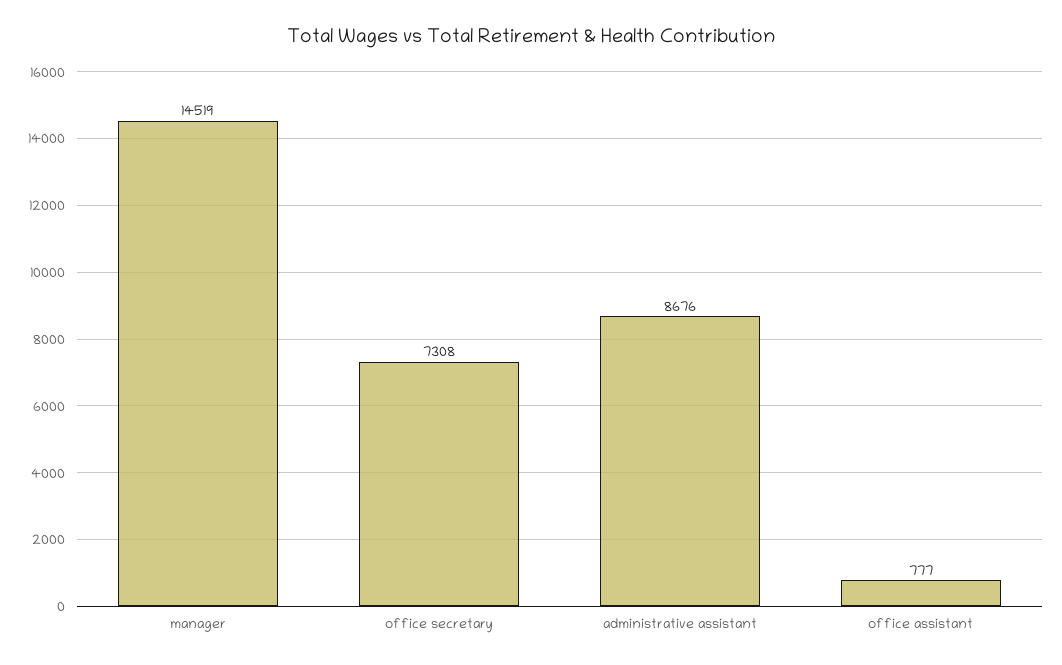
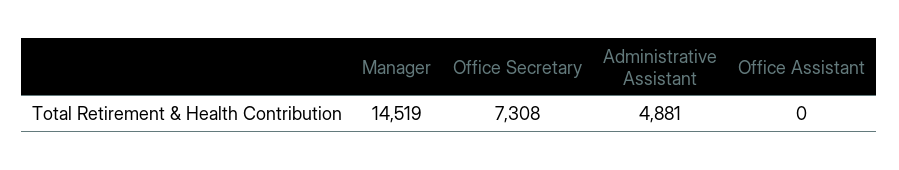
  {
    "manager": 14519,
    "office secretary": 7308,
-   "administrative assistant": 8676,
+   "administrative assistant": 4881,
-   "office assistant": 777
+   "office assistant": 0
  }

